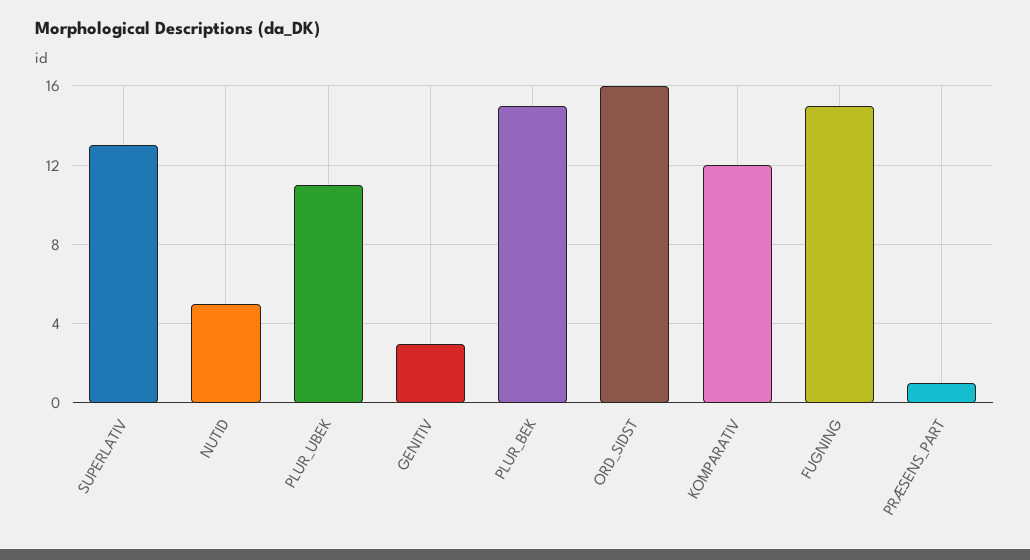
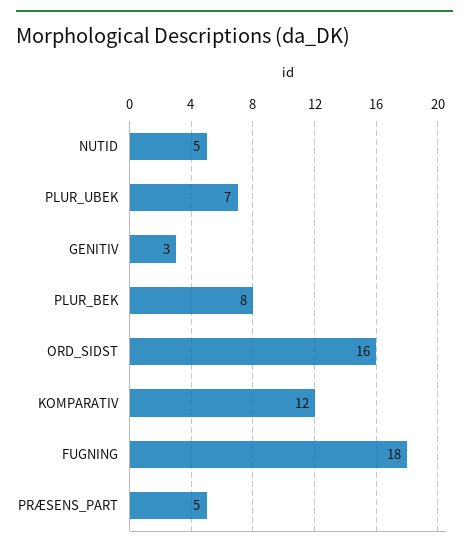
  {
-   "SUPERLATIV": 13,
    "NUTID": 5,
-   "PLUR_UBEK": 11,
+   "PLUR_UBEK": 7,
    "GENITIV": 3,
-   "PLUR_BEK": 15,
+   "PLUR_BEK": 8,
    "ORD_SIDST": 16,
    "KOMPARATIV": 12,
-   "FUGNING": 15,
+   "FUGNING": 18,
-   "PRÆSENS_PART": 1
+   "PRÆSENS_PART": 5
  }

